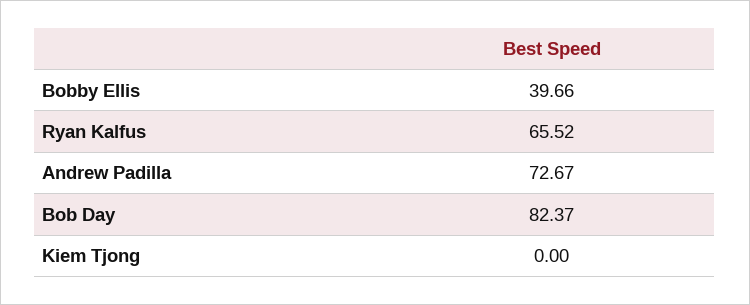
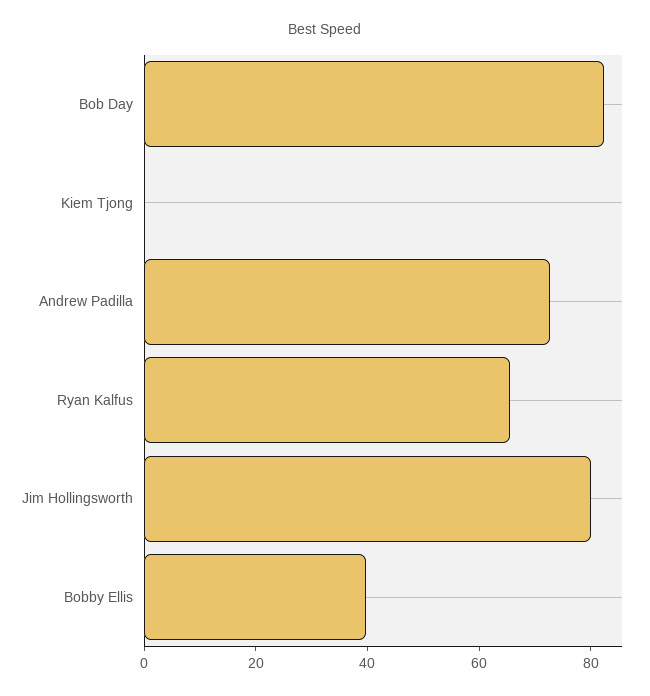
  {
    "Bobby Ellis": 39.66,
    "Ryan Kalfus": 65.52,
    "Andrew Padilla": 72.67,
    "Bob Day": 82.37,
-   "Kiem Tjong": 0
+   "Kiem Tjong": 0,
+   "Jim Hollingsworth": 80
  }

